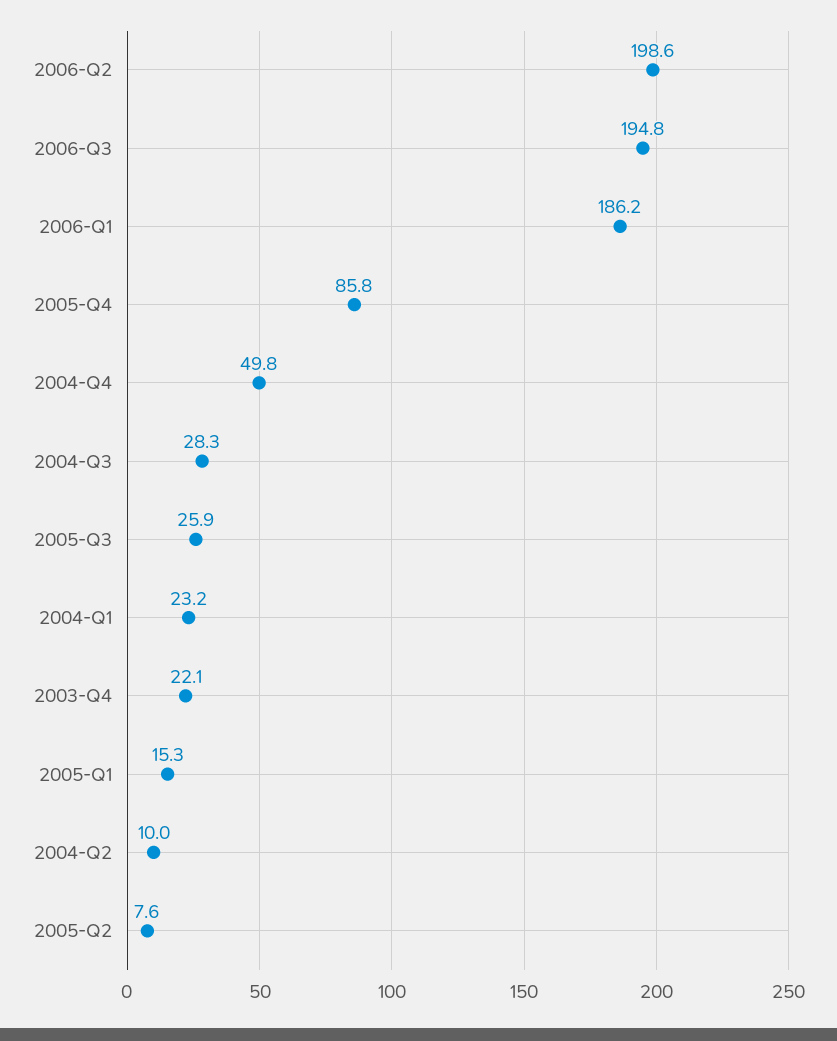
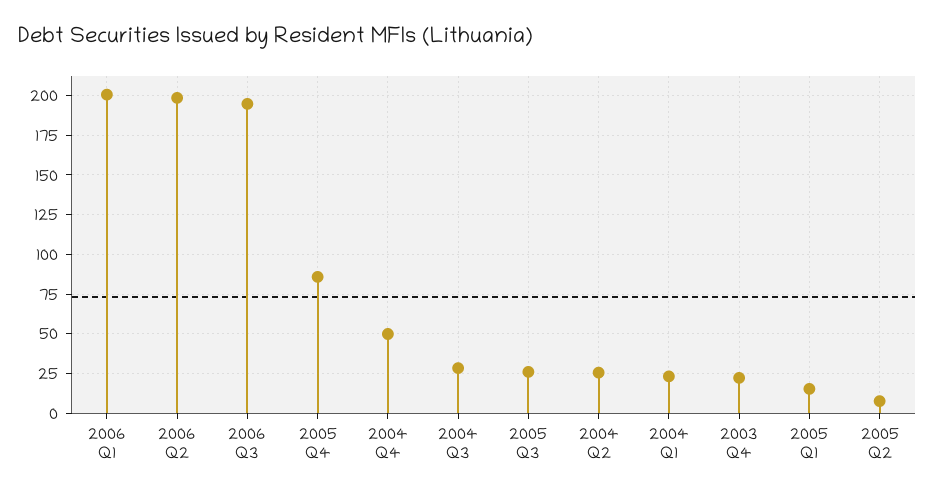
  {
    "2006-Q2": 198.6,
    "2006-Q3": 194.8,
-   "2006-Q1": 186.2,
+   "2006-Q1": 200,
    "2005-Q4": 85.8,
    "2004-Q4": 49.8,
    "2004-Q3": 28.3,
    "2005-Q3": 25.9,
    "2004-Q1": 23.2,
    "2003-Q4": 22.1,
    "2005-Q1": 15.3,
-   "2004-Q2": 10,
+   "2004-Q2": 25,
    "2005-Q2": 7.6
  }

